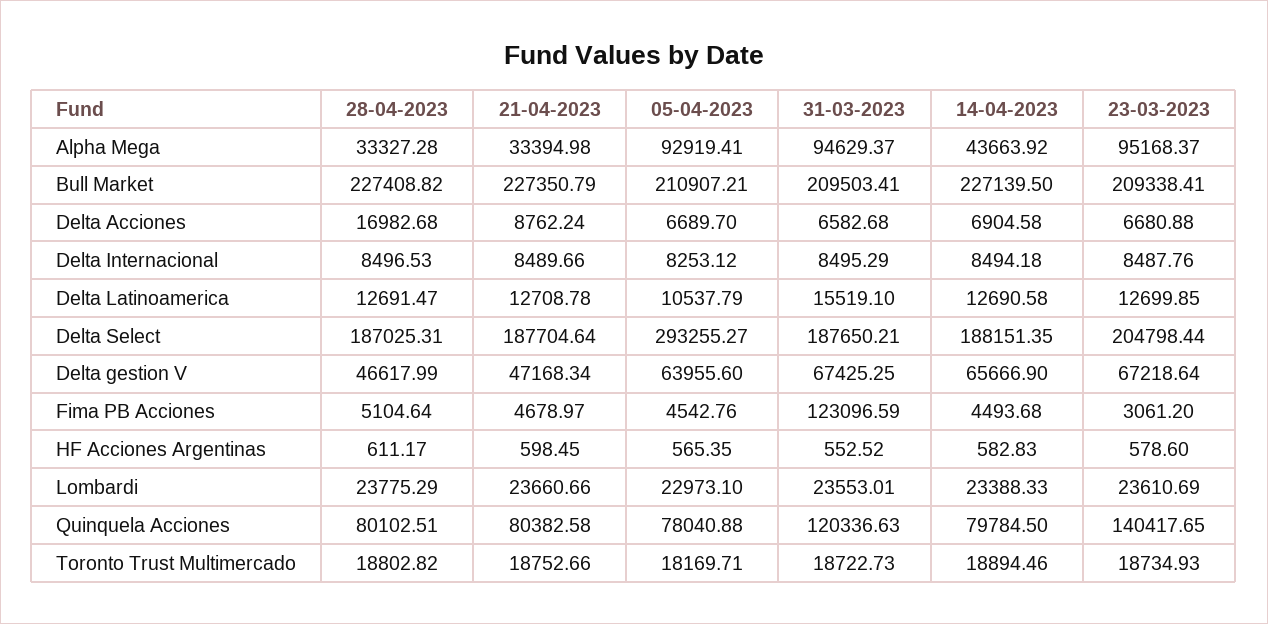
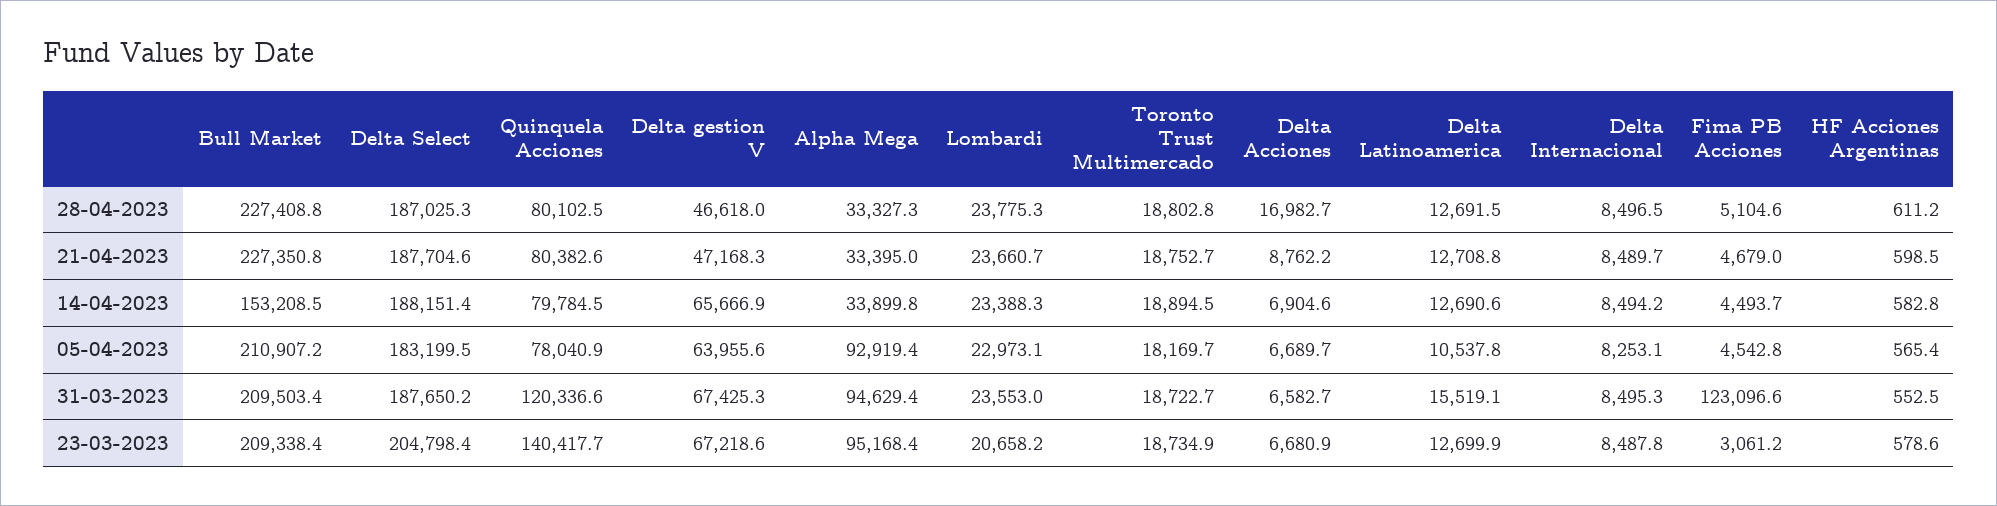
  {
    "28-04-2023": {
      "Alpha Mega": 33327.28,
      "Bull Market": 227408.82,
      "Delta Acciones": 16982.68,
      "Delta Internacional": 8496.53,
      "Delta Latinoamerica": 12691.47,
      "Delta Select": 187025.31,
      "Delta gestion V": 46617.99,
      "Fima PB Acciones": 5104.64,
      "HF Acciones Argentinas": 611.17,
      "Lombardi": 23775.29,
      "Quinquela Acciones": 80102.51,
      "Toronto Trust Multimercado": 18802.82
    },
    "21-04-2023": {
      "Alpha Mega": 33394.98,
      "Bull Market": 227350.79,
      "Delta Acciones": 8762.24,
      "Delta Internacional": 8489.66,
      "Delta Latinoamerica": 12708.78,
      "Delta Select": 187704.64,
      "Delta gestion V": 47168.34,
      "Fima PB Acciones": 4678.97,
      "HF Acciones Argentinas": 598.45,
      "Lombardi": 23660.66,
      "Quinquela Acciones": 80382.58,
      "Toronto Trust Multimercado": 18752.66
    },
    "05-04-2023": {
      "Alpha Mega": 92919.41,
      "Bull Market": 210907.21,
      "Delta Acciones": 6689.7,
      "Delta Internacional": 8253.12,
      "Delta Latinoamerica": 10537.79,
-     "Delta Select": 293255.27,
+     "Delta Select": 183199.5,
      "Delta gestion V": 63955.6,
      "Fima PB Acciones": 4542.76,
      "HF Acciones Argentinas": 565.35,
      "Lombardi": 22973.1,
      "Quinquela Acciones": 78040.88,
      "Toronto Trust Multimercado": 18169.71
    },
    "31-03-2023": {
      "Alpha Mega": 94629.37,
      "Bull Market": 209503.41,
      "Delta Acciones": 6582.68,
      "Delta Internacional": 8495.29,
      "Delta Latinoamerica": 15519.1,
      "Delta Select": 187650.21,
      "Delta gestion V": 67425.25,
      "Fima PB Acciones": 123096.59,
      "HF Acciones Argentinas": 552.52,
      "Lombardi": 23553.01,
      "Quinquela Acciones": 120336.63,
      "Toronto Trust Multimercado": 18722.73
    },
    "14-04-2023": {
-     "Alpha Mega": 43663.92,
+     "Alpha Mega": 33899.8,
-     "Bull Market": 227139.5,
+     "Bull Market": 153208.5,
      "Delta Acciones": 6904.58,
      "Delta Internacional": 8494.18,
      "Delta Latinoamerica": 12690.58,
      "Delta Select": 188151.35,
      "Delta gestion V": 65666.9,
      "Fima PB Acciones": 4493.68,
      "HF Acciones Argentinas": 582.83,
      "Lombardi": 23388.33,
      "Quinquela Acciones": 79784.5,
      "Toronto Trust Multimercado": 18894.46
    },
    "23-03-2023": {
      "Alpha Mega": 95168.37,
      "Bull Market": 209338.41,
      "Delta Acciones": 6680.88,
      "Delta Internacional": 8487.76,
      "Delta Latinoamerica": 12699.85,
      "Delta Select": 204798.44,
      "Delta gestion V": 67218.64,
      "Fima PB Acciones": 3061.2,
      "HF Acciones Argentinas": 578.6,
-     "Lombardi": 23610.69,
+     "Lombardi": 20658.2,
      "Quinquela Acciones": 140417.65,
      "Toronto Trust Multimercado": 18734.93
    }
  }

